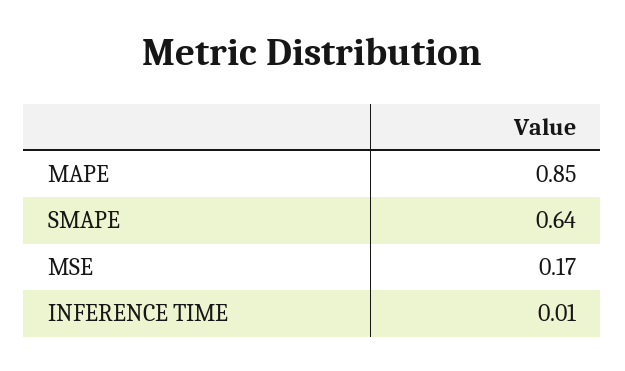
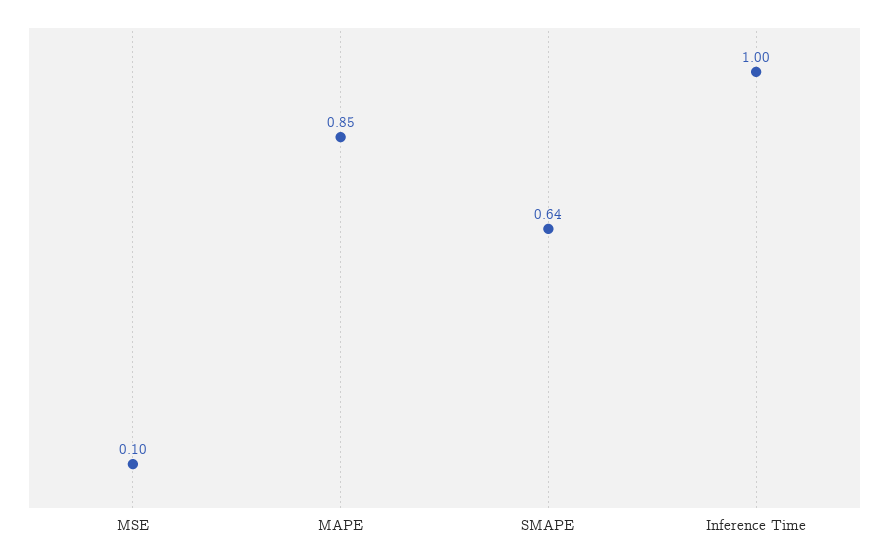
  {
    "MAPE": 0.85,
    "SMAPE": 0.64,
-   "MSE": 0.17,
+   "MSE": 0.1,
-   "INFERENCE TIME": 0.01
+   "INFERENCE TIME": 1
  }

